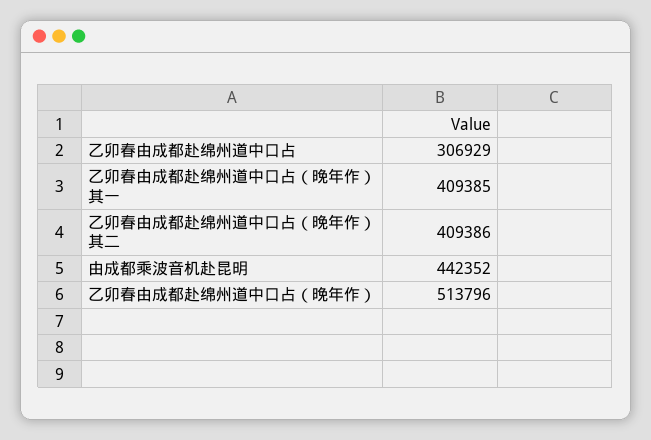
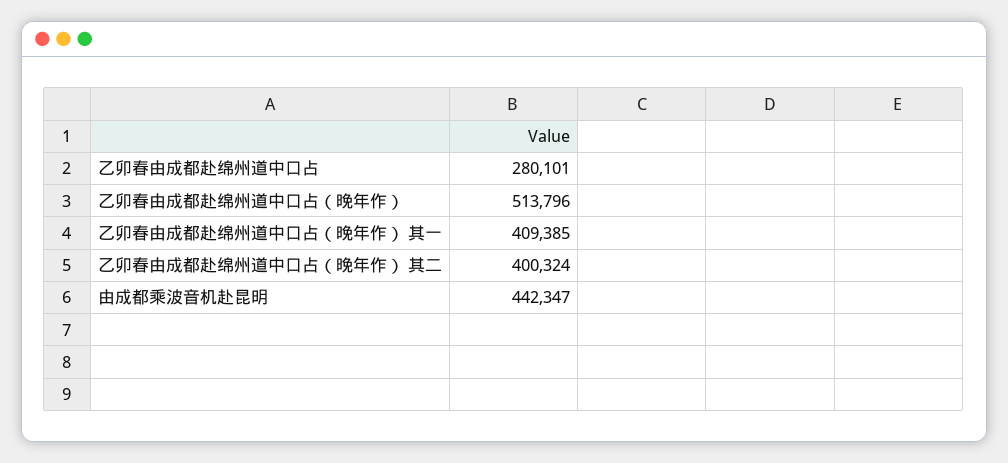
  {
-   "乙卯春由成都赴绵州道中口占": 306929,
+   "乙卯春由成都赴绵州道中口占": 280101,
    "乙卯春由成都赴绵州道中口占（晚年作） 其一": 409385,
-   "乙卯春由成都赴绵州道中口占（晚年作） 其二": 409386,
+   "乙卯春由成都赴绵州道中口占（晚年作） 其二": 400324,
-   "由成都乘波音机赴昆明": 442352,
+   "由成都乘波音机赴昆明": 442347,
    "乙卯春由成都赴绵州道中口占（晚年作）": 513796
  }

